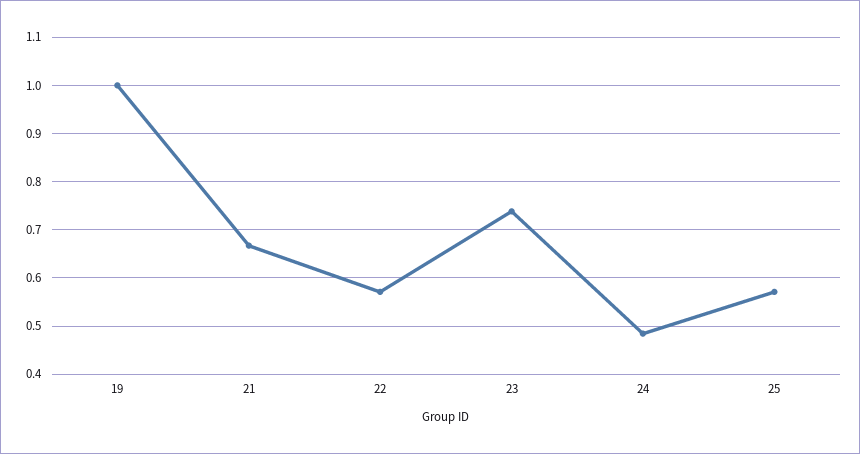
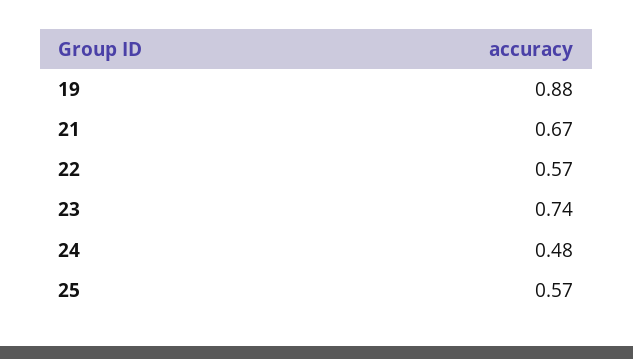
  {
-   "19": 1,
+   "19": 0.88,
    "21": 0.67,
    "22": 0.57,
    "23": 0.74,
    "24": 0.48,
    "25": 0.57
  }

